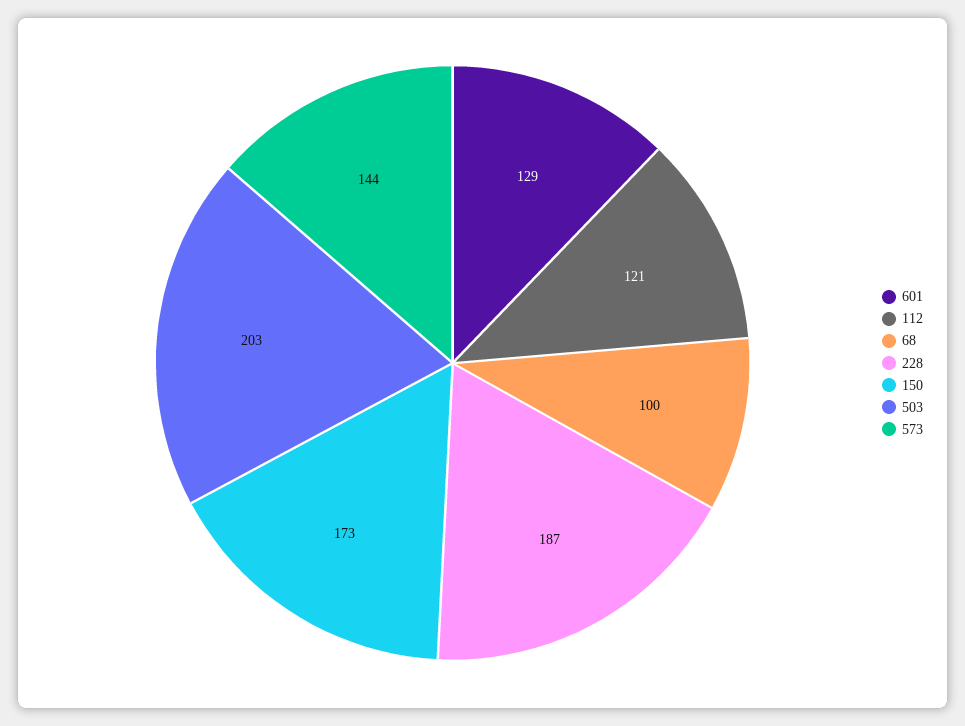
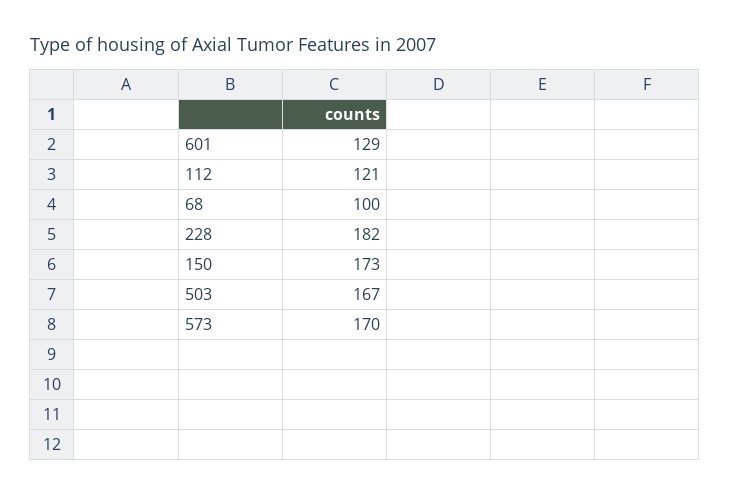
  {
    "601": 129,
    "112": 121,
    "68": 100,
-   "228": 187,
+   "228": 182,
    "150": 173,
-   "503": 203,
+   "503": 167,
-   "573": 144
+   "573": 170
  }

